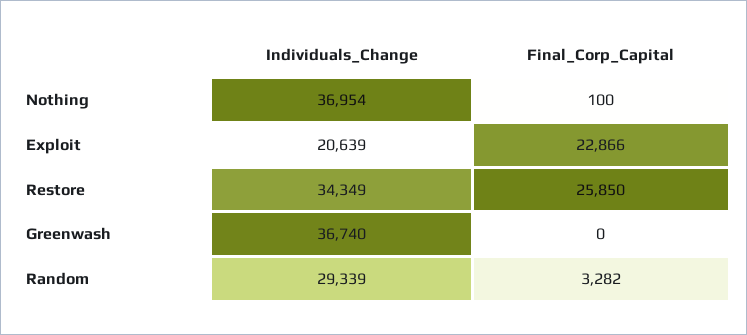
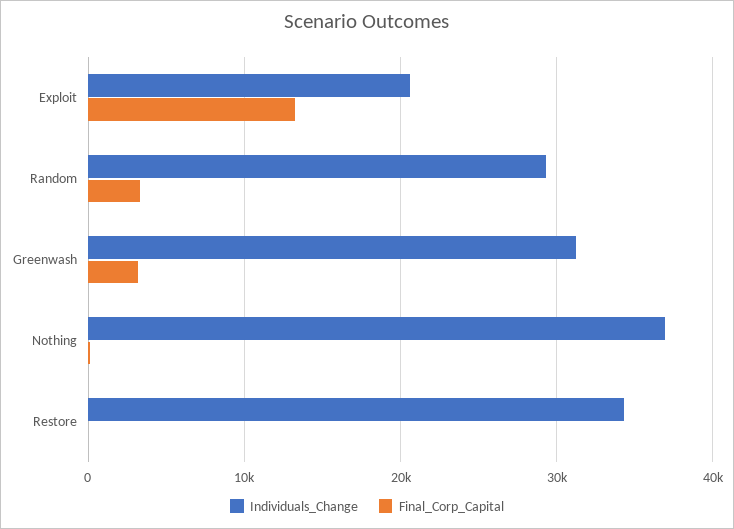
  {
    "Individuals_Change": {
      "Nothing": 36954,
      "Exploit": 20639,
      "Restore": 34349,
-     "Greenwash": 36740,
+     "Greenwash": 31000,
      "Random": 29339
    },
    "Final_Corp_Capital": {
      "Nothing": 100,
-     "Exploit": 22866,
+     "Exploit": 13000,
-     "Restore": 25850,
+     "Restore": 0,
-     "Greenwash": 0,
+     "Greenwash": 3000,
      "Random": 3282
    }
  }

